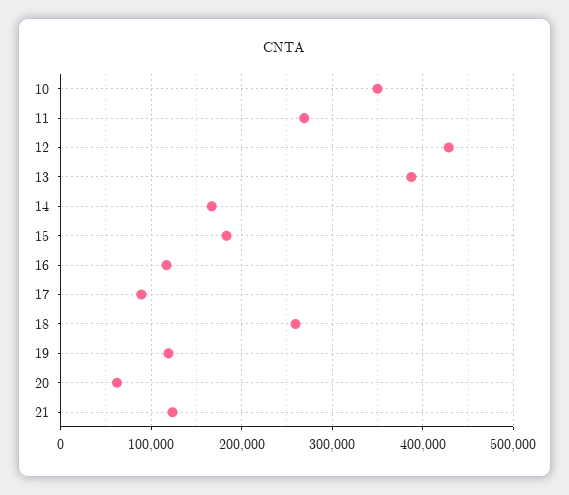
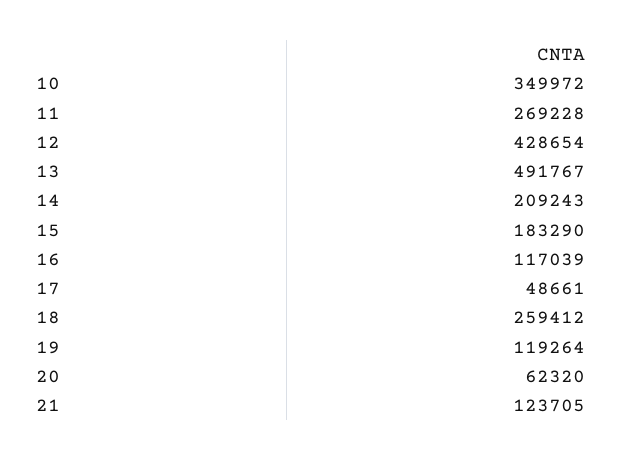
  {
    "10": 349972,
    "11": 269228,
    "12": 428654,
-   "13": 390000,
+   "13": 491767,
-   "14": 170000,
+   "14": 209243,
    "15": 183290,
    "16": 117039,
-   "17": 90000,
+   "17": 48661,
    "18": 259412,
    "19": 119264,
    "20": 62320,
    "21": 123705
  }

